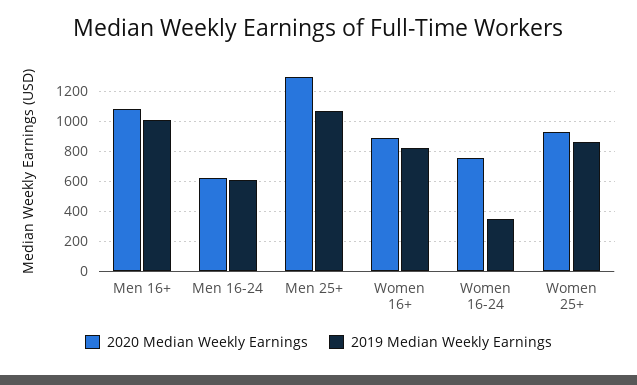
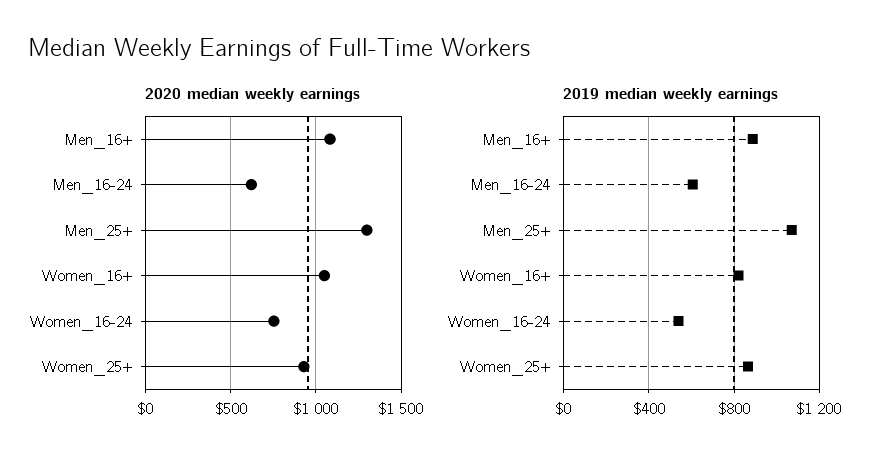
  {
    "2020 Median Weekly Earnings": {
      "Men 16+": 1100,
      "Men 16-24": 600,
      "Men 25+": 1300,
-     "Women 16+": 900,
+     "Women 16+": 1050,
      "Women 16-24": 750,
      "Women 25+": 950
    },
    "2019 Median Weekly Earnings": {
-     "Men 16+": 1000,
+     "Men 16+": 900,
      "Men 16-24": 600,
      "Men 25+": 1050,
      "Women 16+": 800,
-     "Women 16-24": 350,
+     "Women 16-24": 550,
      "Women 25+": 850
    }
  }

